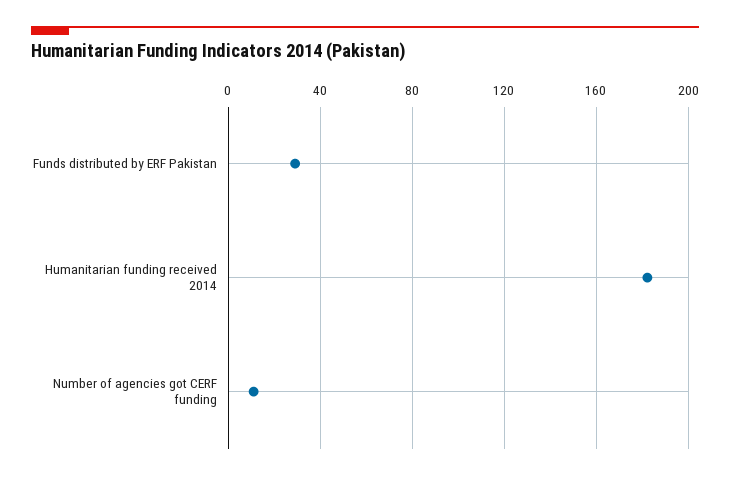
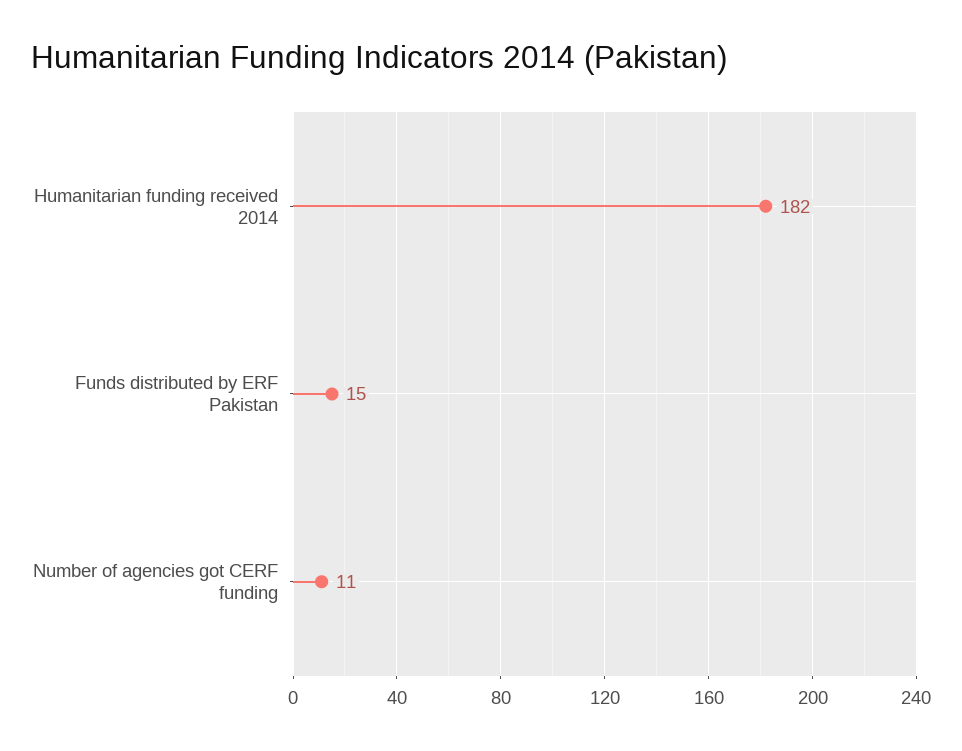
  {
-   "Funds distributed by ERF Pakistan": 30,
+   "Funds distributed by ERF Pakistan": 15,
    "Humanitarian funding received 2014": 182,
    "Number of agencies got CERF funding": 11
  }

